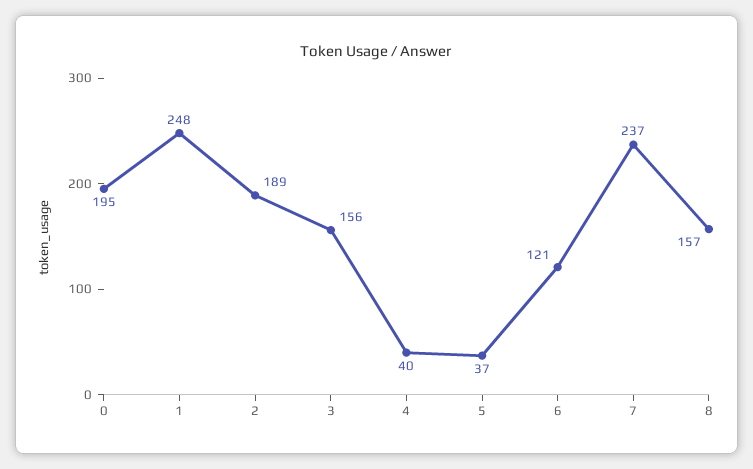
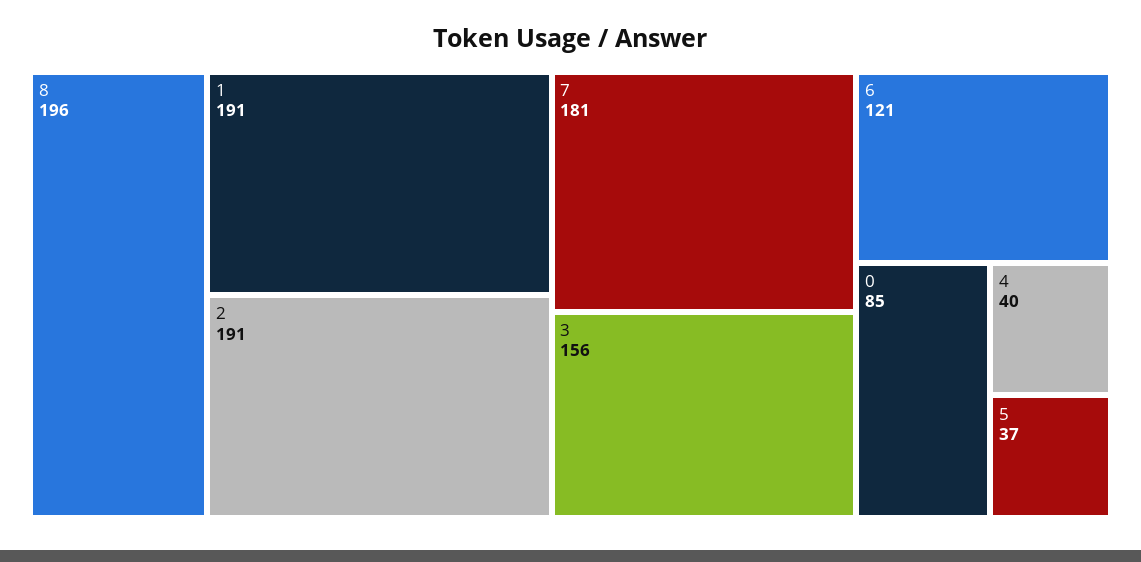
  {
-   "0": 195,
+   "0": 85,
-   "1": 248,
+   "1": 191,
-   "2": 189,
+   "2": 191,
    "3": 156,
    "4": 40,
    "5": 37,
    "6": 121,
-   "7": 237,
+   "7": 181,
-   "8": 157
+   "8": 196
  }

